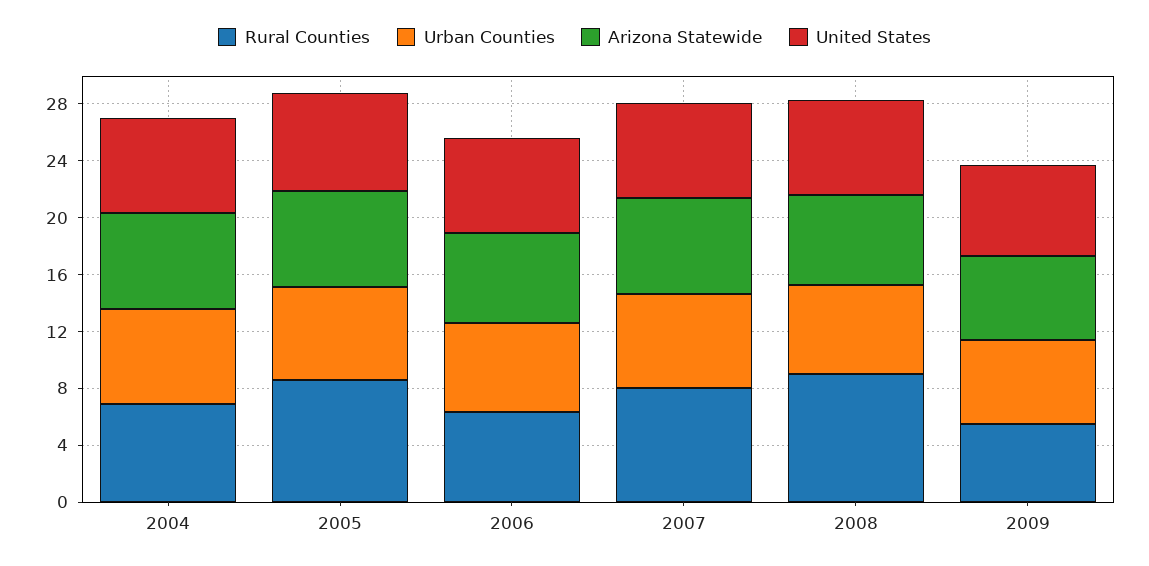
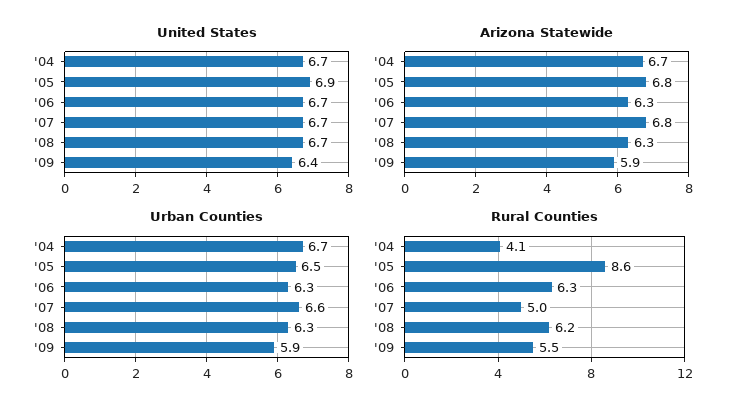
  {
    "Rural Counties": {
-     "2004": 7,
+     "2004": 4.1,
      "2005": 8.6,
      "2006": 6.3,
-     "2007": 8,
+     "2007": 5,
-     "2008": 9,
+     "2008": 6.2,
      "2009": 5.5
    },
    "Urban Counties": {
      "2004": 6.7,
      "2005": 6.5,
      "2006": 6.3,
      "2007": 6.6,
      "2008": 6.3,
      "2009": 5.9
    },
    "Arizona Statewide": {
      "2004": 6.7,
      "2005": 6.8,
      "2006": 6.3,
      "2007": 6.8,
      "2008": 6.3,
      "2009": 5.9
    },
    "United States": {
      "2004": 6.7,
      "2005": 6.9,
      "2006": 6.7,
      "2007": 6.7,
      "2008": 6.7,
      "2009": 6.4
    }
  }

